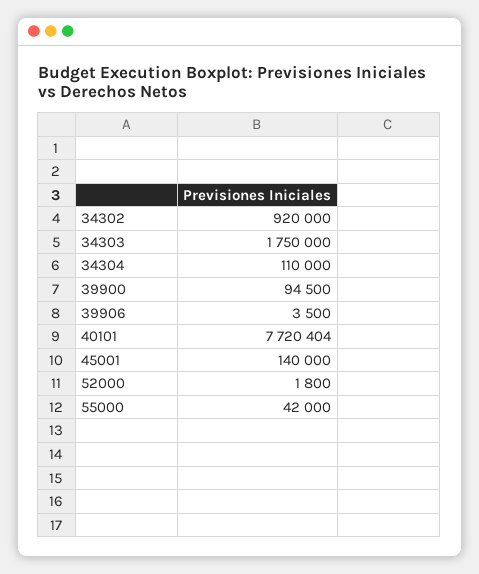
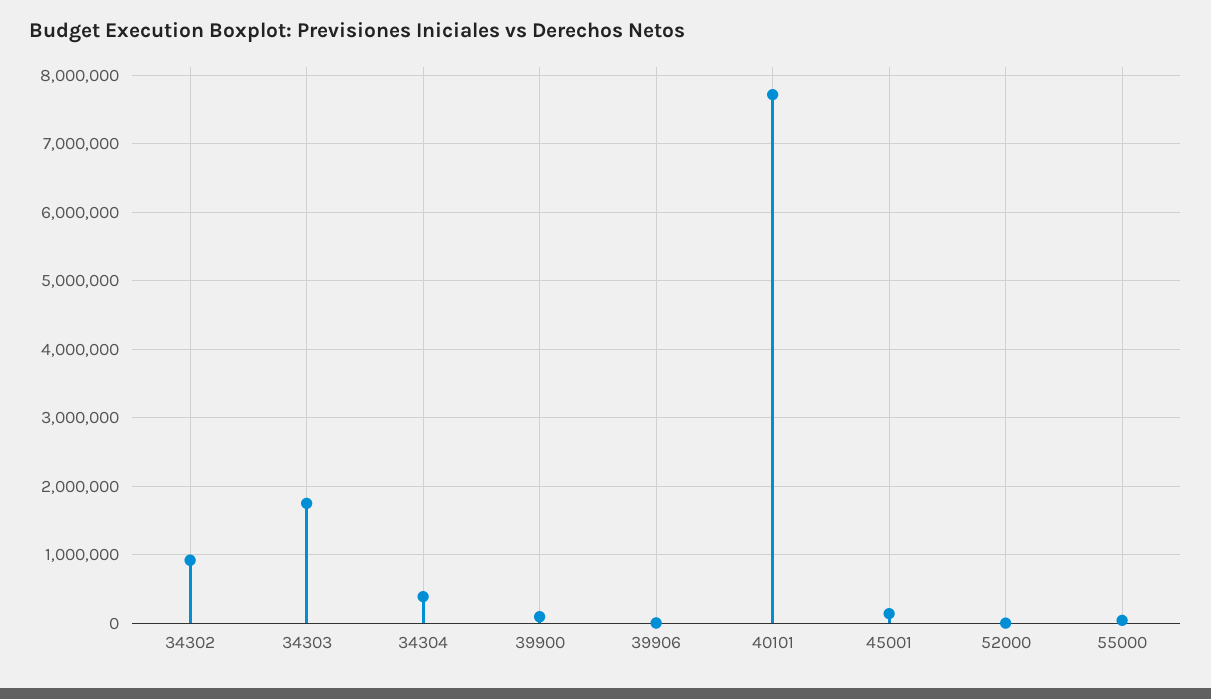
  {
    "34302": 920000,
    "34303": 1750000,
-   "34304": 110000,
+   "34304": 400000,
    "39900": 94500,
    "39906": 3500,
    "40101": 7720404,
    "45001": 140000,
    "52000": 1800,
    "55000": 42000
  }

